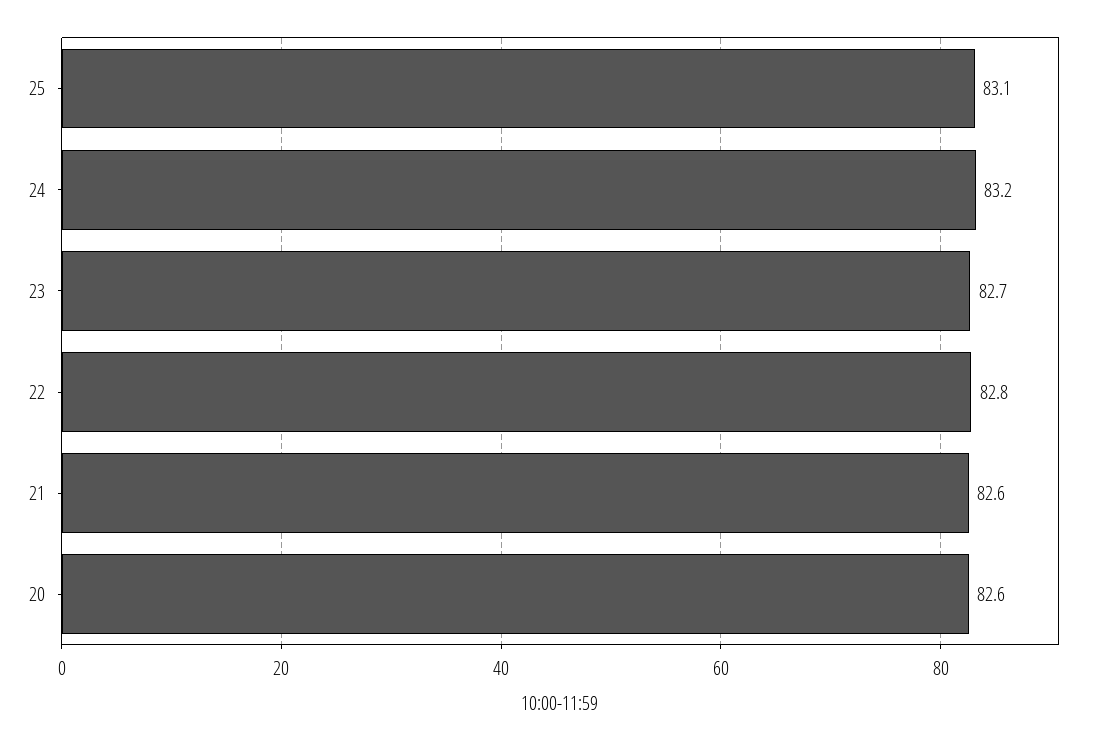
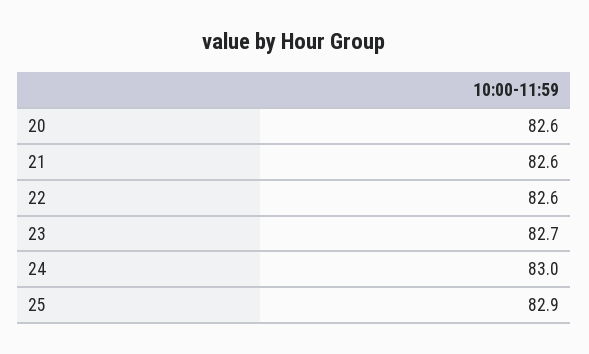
  {
-   "25": 83.1,
+   "25": 82.9,
-   "24": 83.2,
+   "24": 83,
    "23": 82.7,
-   "22": 82.8,
+   "22": 82.6,
    "21": 82.6,
    "20": 82.6
  }

